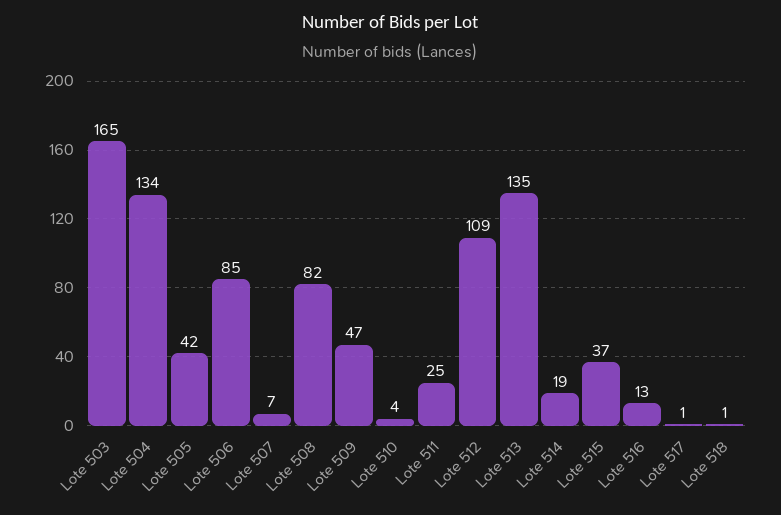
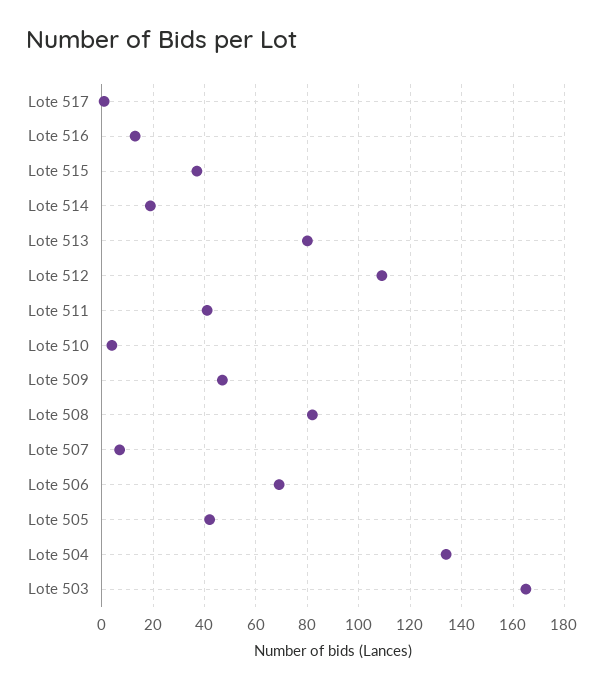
  {
    "Lote 503": 165,
    "Lote 504": 134,
    "Lote 505": 42,
-   "Lote 506": 85,
+   "Lote 506": 70,
    "Lote 507": 7,
    "Lote 508": 82,
    "Lote 509": 47,
    "Lote 510": 4,
-   "Lote 511": 25,
+   "Lote 511": 40,
    "Lote 512": 109,
-   "Lote 513": 135,
+   "Lote 513": 80,
    "Lote 514": 19,
    "Lote 515": 37,
    "Lote 516": 13,
-   "Lote 517": 1,
+   "Lote 517": 1
-   "Lote 518": 1
  }

